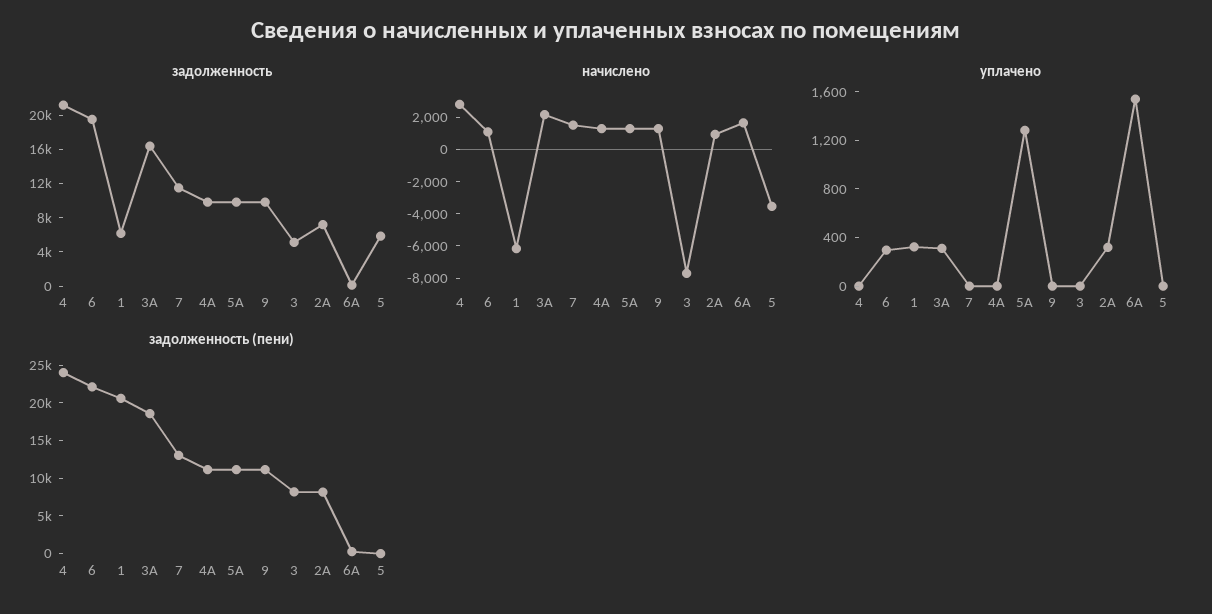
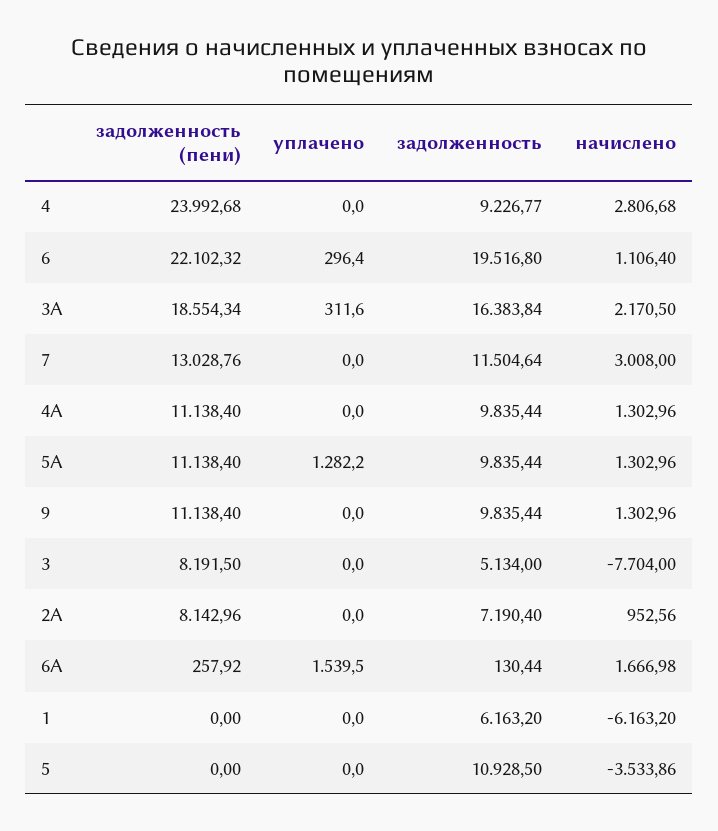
  {
    "задолженность": {
-     "4": 21000,
+     "4": 9226.77,
      "6": 19516.8,
      "1": 6163.2,
      "3А": 16383.84,
      "7": 11504.64,
      "4А": 9835.44,
      "5А": 9835.44,
      "9": 9835.44,
      "3": 5134,
      "2А": 7190.4,
      "6А": 130.44,
-     "5": 6000
+     "5": 10928.5
    },
    "начислено": {
      "4": 2806.68,
      "6": 1106.4,
      "1": -6163.2,
      "3А": 2170.5,
-     "7": 1500,
+     "7": 3008,
      "4А": 1302.96,
      "5А": 1302.96,
      "9": 1302.96,
      "3": -7704,
      "2А": 952.56,
      "6А": 1666.98,
      "5": -3533.86
    },
    "уплачено": {
      "4": 0,
      "6": 296.4,
-     "1": 300,
+     "1": 0,
      "3А": 311.6,
      "7": 0,
      "4А": 0,
      "5А": 1282.2,
      "9": 0,
      "3": 0,
-     "2А": 300,
+     "2А": 0,
      "6А": 1539.5,
      "5": 0
    },
    "задолженность (пени)": {
      "4": 23992.68,
      "6": 22102.32,
-     "1": 20000,
+     "1": 0,
      "3А": 18554.34,
      "7": 13028.76,
      "4А": 11138.4,
      "5А": 11138.4,
      "9": 11138.4,
      "3": 8191.5,
      "2А": 8142.96,
      "6А": 257.92,
      "5": 0
    }
  }

